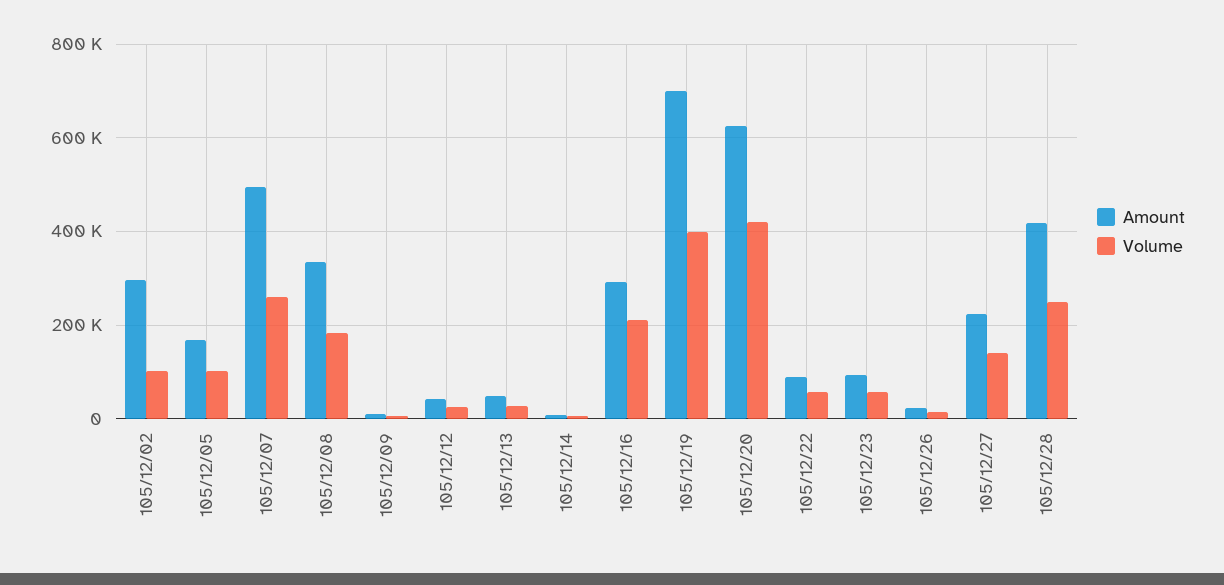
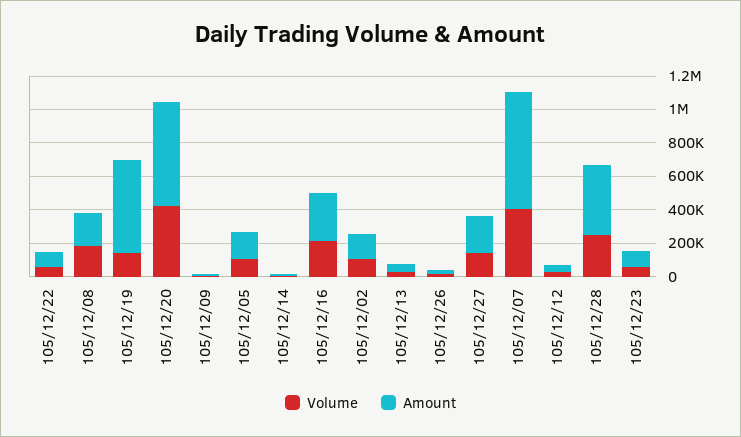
  {
    "Amount": {
-     "105/12/02": 300000,
+     "105/12/02": 150000,
      "105/12/05": 160000,
-     "105/12/07": 500000,
+     "105/12/07": 700000,
-     "105/12/08": 340000,
+     "105/12/08": 200000,
      "105/12/09": 0,
      "105/12/12": 40000,
      "105/12/13": 40000,
      "105/12/14": 0,
      "105/12/16": 300000,
-     "105/12/19": 700000,
+     "105/12/19": 550000,
      "105/12/20": 620000,
      "105/12/22": 80000,
      "105/12/23": 100000,
      "105/12/26": 20000,
      "105/12/27": 220000,
      "105/12/28": 420000
    },
    "Volume": {
      "105/12/02": 100000,
      "105/12/05": 100000,
-     "105/12/07": 260000,
+     "105/12/07": 400000,
      "105/12/08": 180000,
      "105/12/09": 0,
      "105/12/12": 20000,
      "105/12/13": 20000,
      "105/12/14": 0,
      "105/12/16": 220000,
-     "105/12/19": 400000,
+     "105/12/19": 150000,
      "105/12/20": 420000,
      "105/12/22": 60000,
      "105/12/23": 60000,
      "105/12/26": 20000,
      "105/12/27": 140000,
      "105/12/28": 240000
    }
  }

